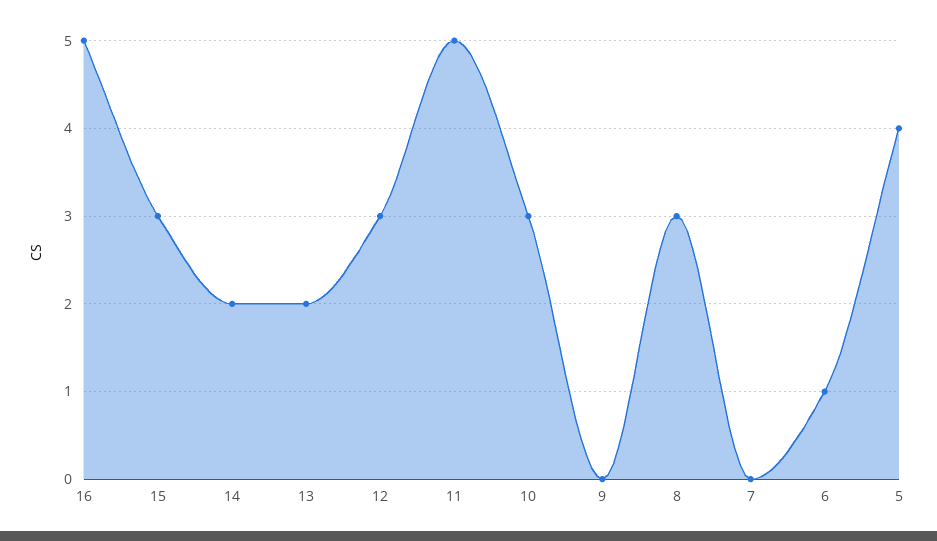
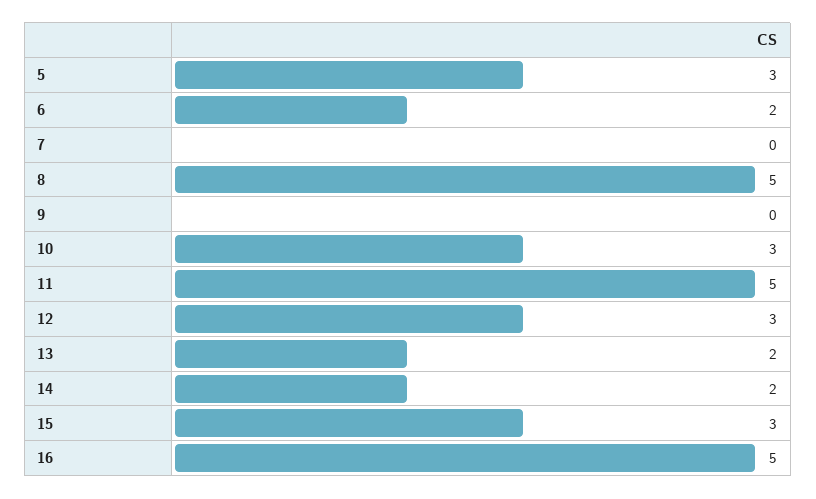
  {
    "16": 5,
    "15": 3,
    "14": 2,
    "13": 2,
    "12": 3,
    "11": 5,
    "10": 3,
    "9": 0,
-   "8": 3,
+   "8": 5,
    "7": 0,
-   "6": 1,
+   "6": 2,
-   "5": 4
+   "5": 3
  }

